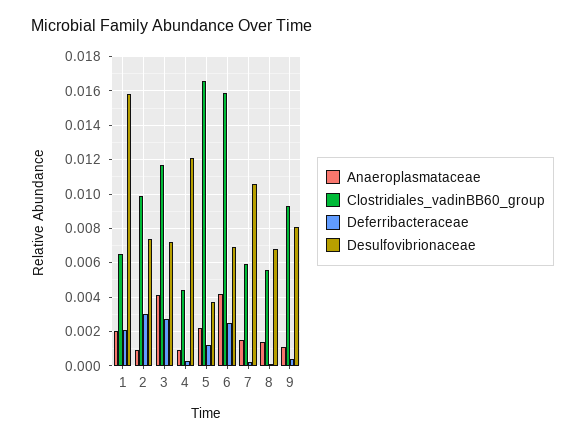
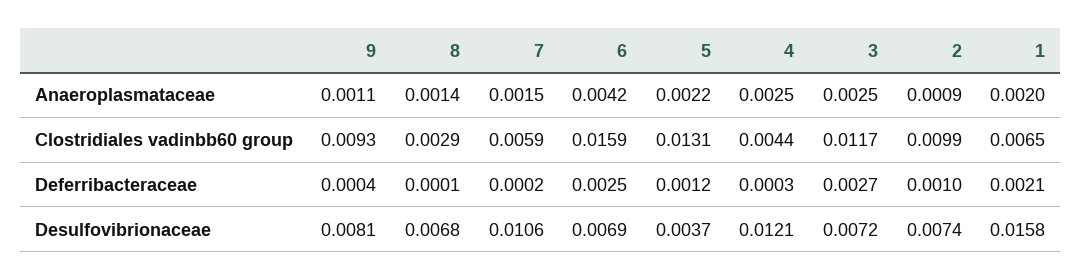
  {
    "Anaeroplasmataceae": {
      "1": 0.002,
      "2": 0.0009,
-     "3": 0.004,
+     "3": 0.0025,
-     "4": 0.001,
+     "4": 0.0025,
      "5": 0.0022,
      "6": 0.0042,
      "7": 0.0015,
      "8": 0.0014,
      "9": 0.0011
    },
    "Clostridiales_vadinBB60_group": {
      "1": 0.0065,
      "2": 0.0099,
      "3": 0.0117,
      "4": 0.0044,
-     "5": 0.0165,
+     "5": 0.0131,
      "6": 0.0159,
      "7": 0.0059,
-     "8": 0.0055,
+     "8": 0.0029,
      "9": 0.0093
    },
    "Deferribacteraceae": {
      "1": 0.0021,
-     "2": 0.003,
+     "2": 0.001,
      "3": 0.0027,
      "4": 0.0003,
      "5": 0.0012,
      "6": 0.0025,
      "7": 0.0002,
      "8": 0.0001,
      "9": 0.0004
    },
    "Desulfovibrionaceae": {
      "1": 0.0158,
      "2": 0.0074,
      "3": 0.0072,
      "4": 0.0121,
      "5": 0.0037,
      "6": 0.0069,
      "7": 0.0106,
      "8": 0.0068,
      "9": 0.0081
    }
  }

